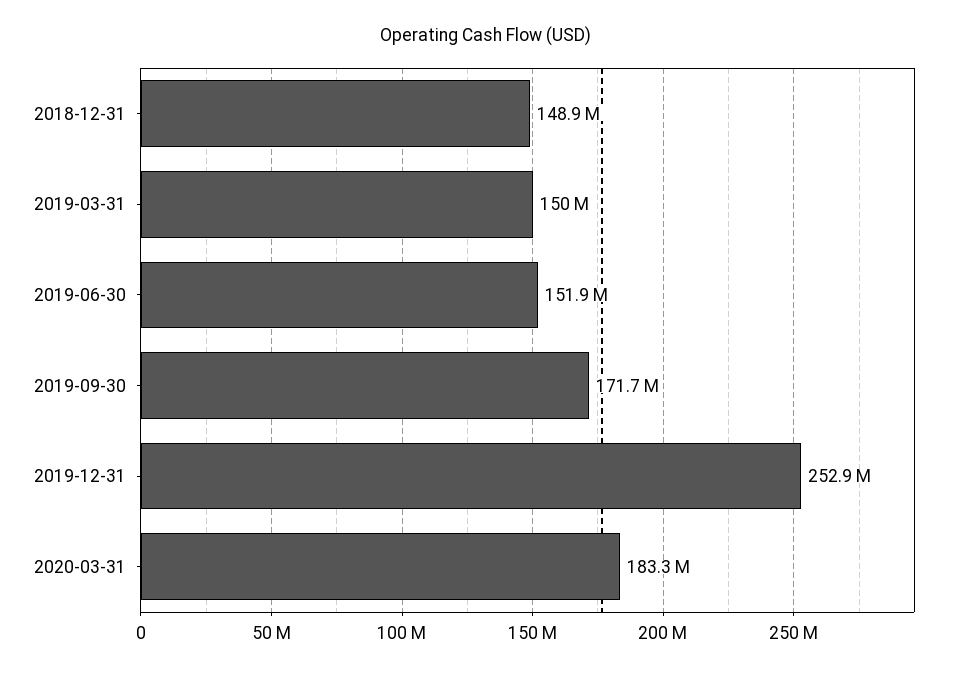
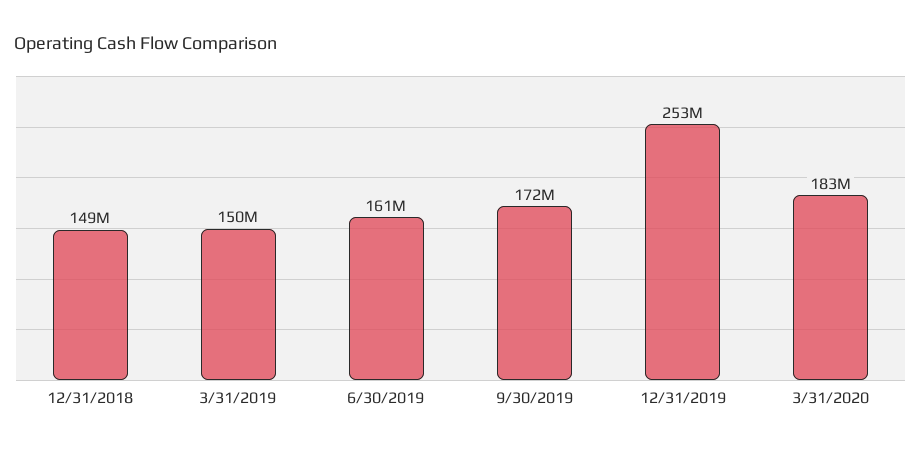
  {
    "2018-12-31": 148900000,
    "2019-03-31": 150000000,
-   "2019-06-30": 151900000,
+   "2019-06-30": 161000000,
    "2019-09-30": 171700000,
    "2019-12-31": 252900000,
    "2020-03-31": 183300000
  }

